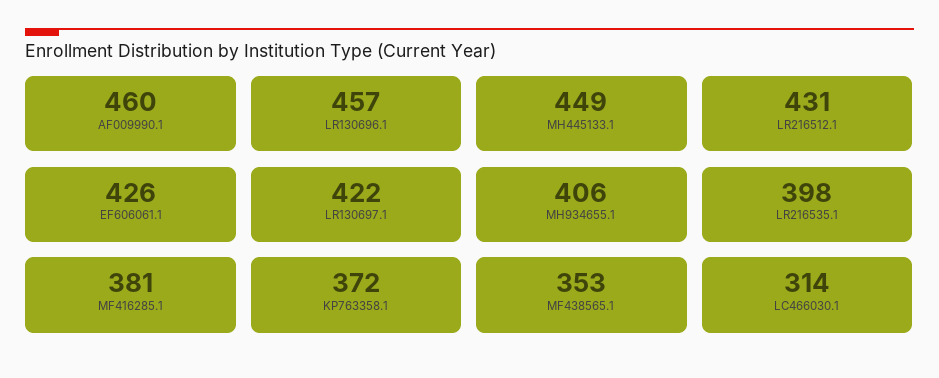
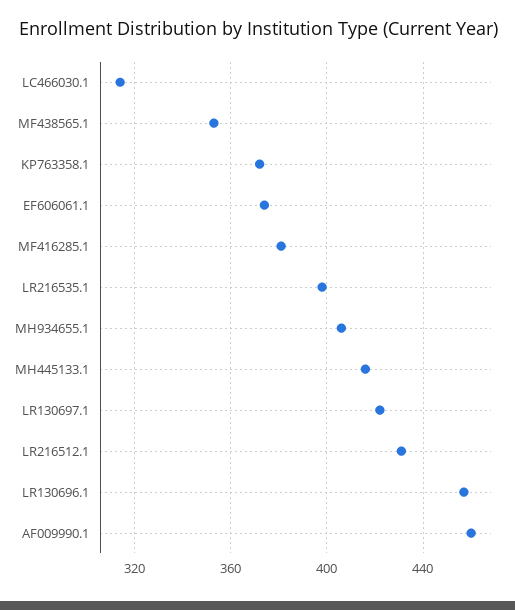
  {
    "AF009990.1": 460,
    "LR130696.1": 457,
-   "MH445133.1": 449,
+   "MH445133.1": 415,
    "LR216512.1": 431,
-   "EF606061.1": 426,
+   "EF606061.1": 375,
    "LR130697.1": 422,
    "MH934655.1": 406,
    "LR216535.1": 398,
    "MF416285.1": 381,
    "KP763358.1": 372,
    "MF438565.1": 353,
    "LC466030.1": 314
  }

